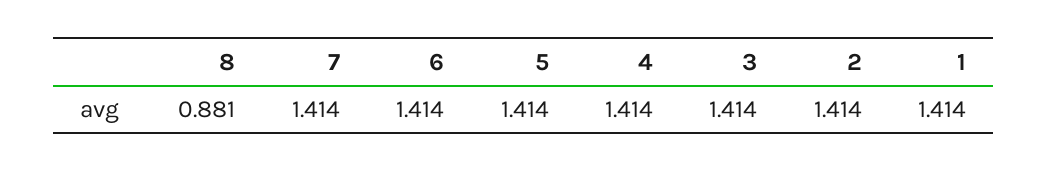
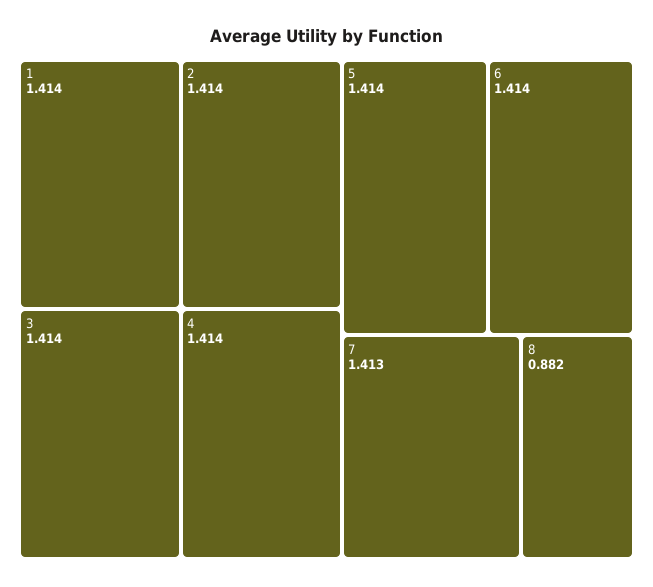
  {
-   "8": 0.881,
+   "8": 0.882,
-   "7": 1.414,
+   "7": 1.413,
    "6": 1.414,
    "5": 1.414,
    "4": 1.414,
    "3": 1.414,
    "2": 1.414,
    "1": 1.414
  }

